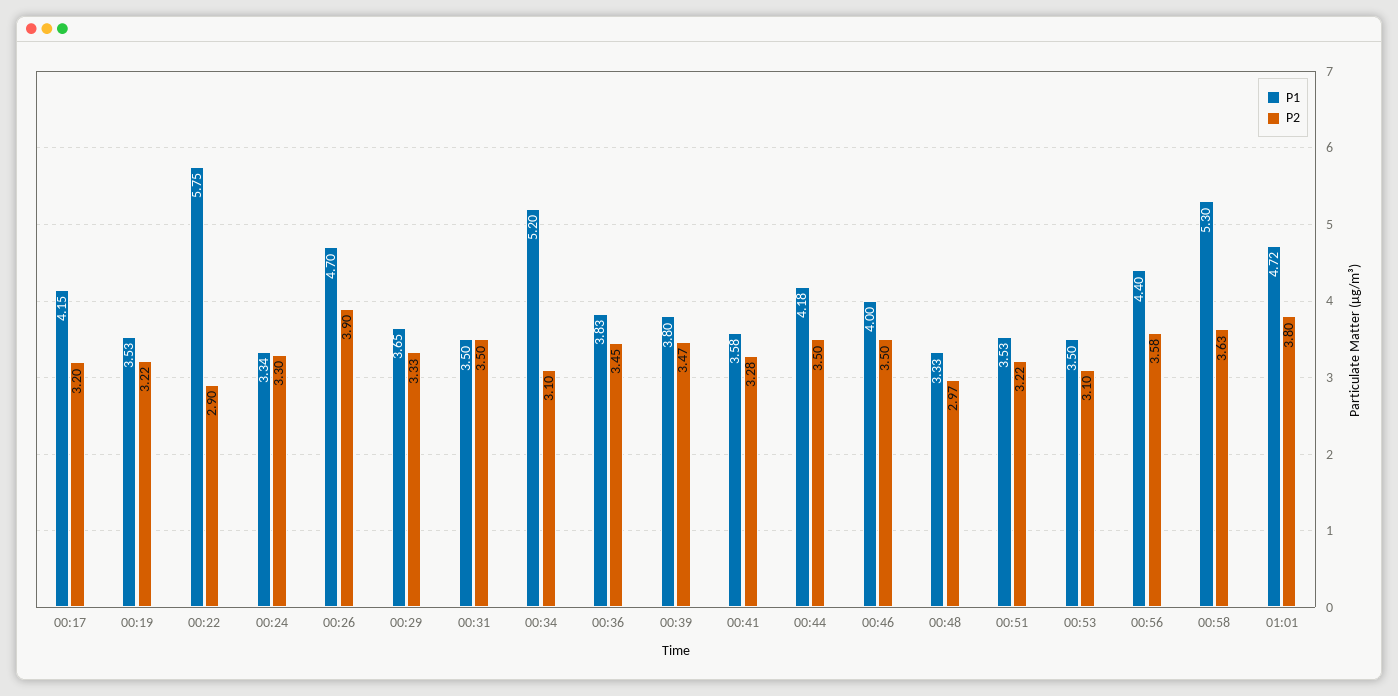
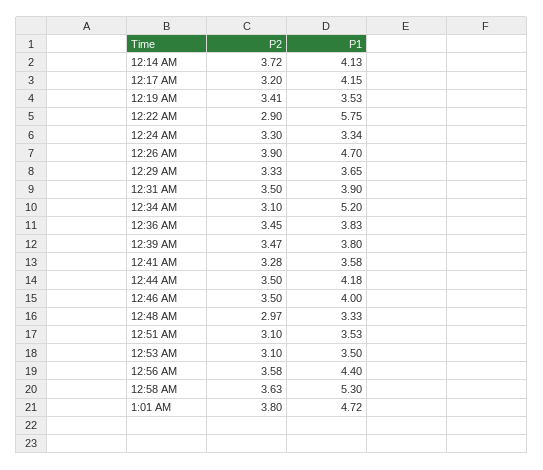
  {
    "P1": {
      "00:17": 4.15,
      "00:19": 3.53,
      "00:22": 5.75,
      "00:24": 3.34,
      "00:26": 4.7,
      "00:29": 3.65,
-     "00:31": 3.5,
+     "00:31": 3.9,
      "00:34": 5.2,
      "00:36": 3.83,
      "00:39": 3.8,
      "00:41": 3.58,
      "00:44": 4.18,
      "00:46": 4,
      "00:48": 3.33,
      "00:51": 3.53,
      "00:53": 3.5,
      "00:56": 4.4,
      "00:58": 5.3,
-     "01:01": 4.72
+     "01:01": 4.72,
+     "12:14 AM": 4.13
    },
    "P2": {
      "00:17": 3.2,
-     "00:19": 3.22,
+     "00:19": 3.41,
      "00:22": 2.9,
      "00:24": 3.3,
      "00:26": 3.9,
      "00:29": 3.33,
      "00:31": 3.5,
      "00:34": 3.1,
      "00:36": 3.45,
      "00:39": 3.47,
      "00:41": 3.28,
      "00:44": 3.5,
      "00:46": 3.5,
      "00:48": 2.97,
-     "00:51": 3.22,
+     "00:51": 3.1,
      "00:53": 3.1,
      "00:56": 3.58,
      "00:58": 3.63,
-     "01:01": 3.8
+     "01:01": 3.8,
+     "12:14 AM": 3.72
    }
  }

